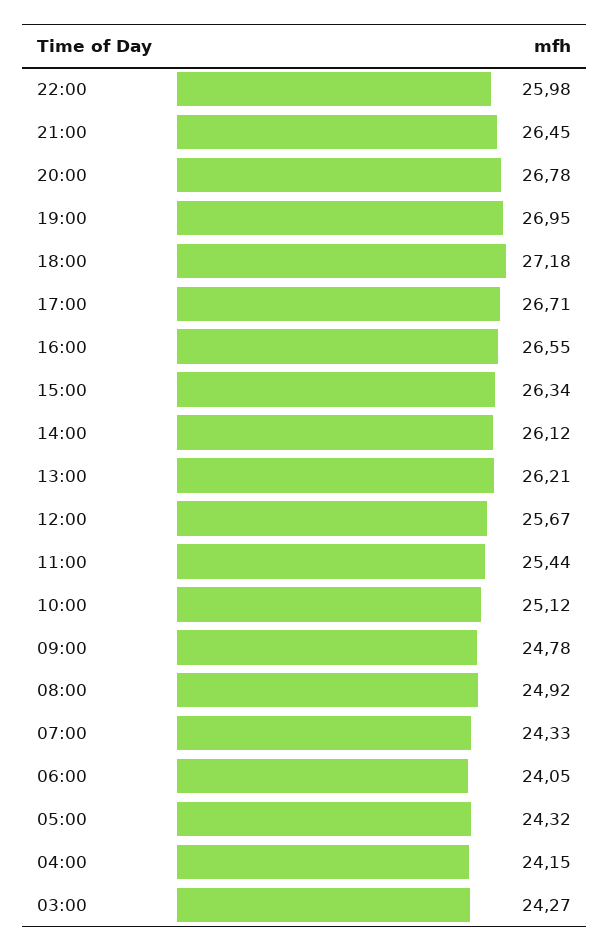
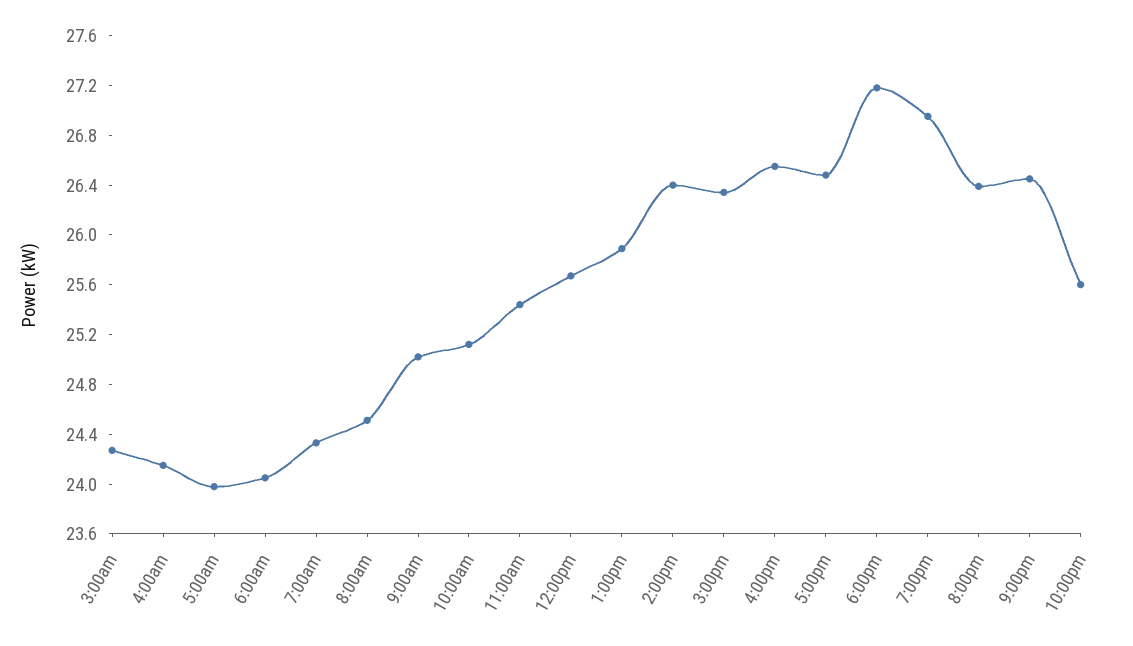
  {
-   "22:00": 25.98,
+   "22:00": 25.6,
    "21:00": 26.45,
-   "20:00": 26.78,
+   "20:00": 26.4,
    "19:00": 26.95,
    "18:00": 27.18,
-   "17:00": 26.71,
+   "17:00": 26.5,
    "16:00": 26.55,
    "15:00": 26.34,
-   "14:00": 26.12,
+   "14:00": 26.4,
-   "13:00": 26.21,
+   "13:00": 25.9,
    "12:00": 25.67,
    "11:00": 25.44,
    "10:00": 25.12,
-   "09:00": 24.78,
+   "09:00": 25,
-   "08:00": 24.92,
+   "08:00": 24.5,
    "07:00": 24.33,
    "06:00": 24.05,
-   "05:00": 24.32,
+   "05:00": 24,
    "04:00": 24.15,
    "03:00": 24.27
  }

